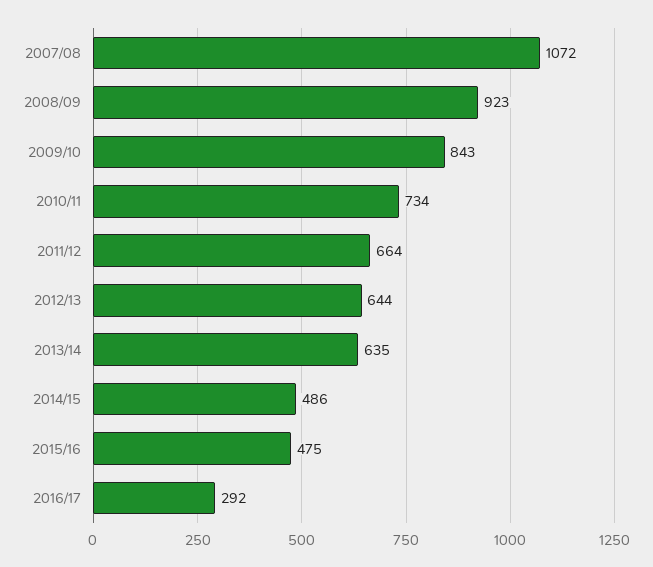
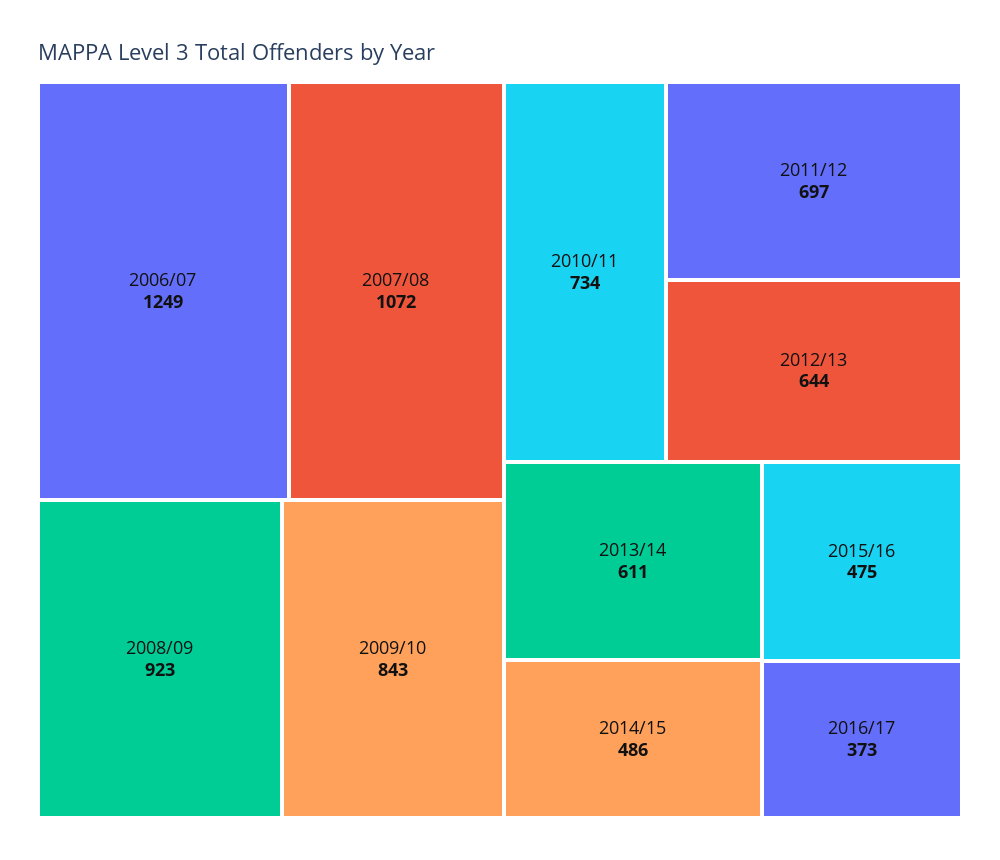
  {
    "2007/08": 1072,
    "2008/09": 923,
    "2009/10": 843,
    "2010/11": 734,
-   "2011/12": 664,
+   "2011/12": 697,
    "2012/13": 644,
-   "2013/14": 635,
+   "2013/14": 611,
    "2014/15": 486,
    "2015/16": 475,
-   "2016/17": 292
+   "2016/17": 373,
+   "2006/07": 1249
  }

